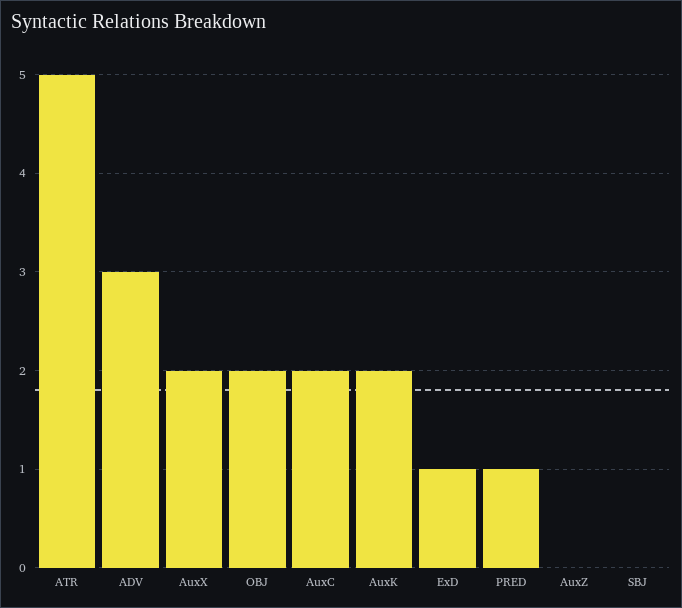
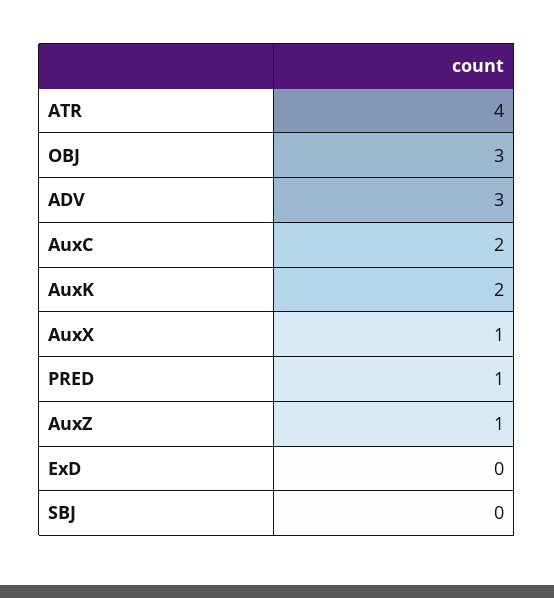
  {
-   "ATR": 5,
+   "ATR": 4,
    "ADV": 3,
-   "AuxX": 2,
+   "AuxX": 1,
-   "OBJ": 2,
+   "OBJ": 3,
    "AuxC": 2,
    "AuxK": 2,
-   "ExD": 1,
+   "ExD": 0,
    "PRED": 1,
-   "AuxZ": 0,
+   "AuxZ": 1,
    "SBJ": 0
  }

